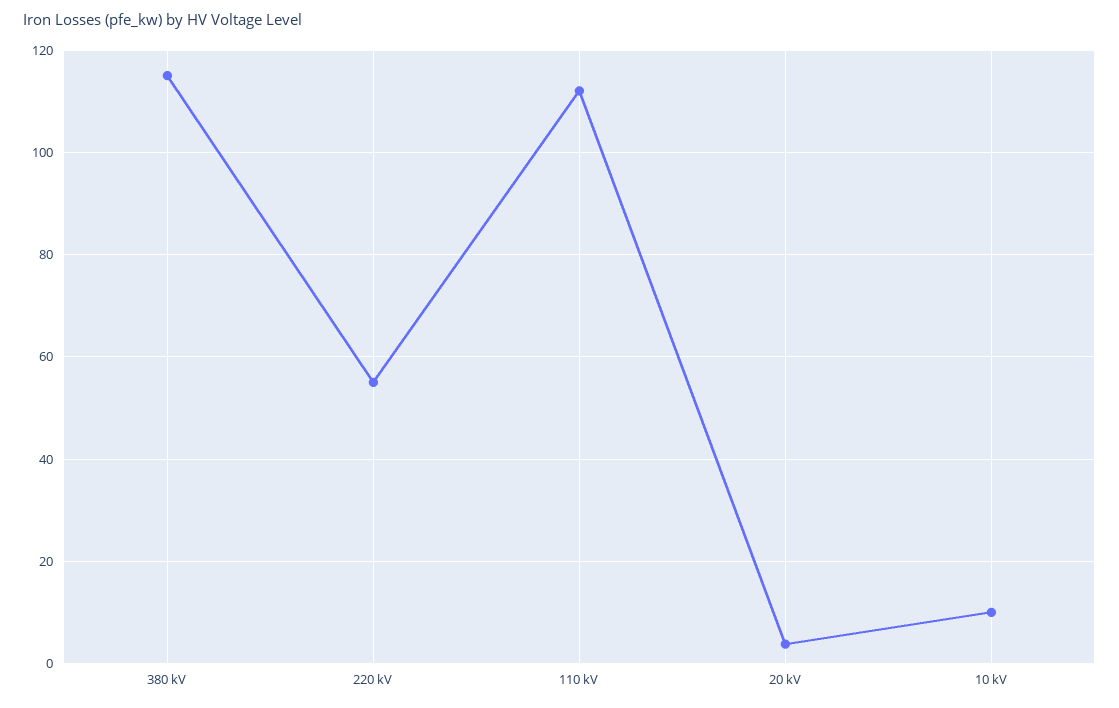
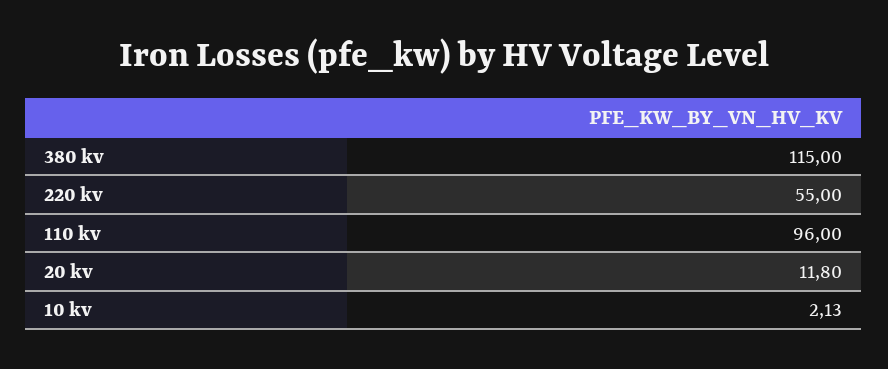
  {
    "380 kV": 115,
    "220 kV": 55,
-   "110 kV": 112,
+   "110 kV": 96,
-   "20 kV": 4,
+   "20 kV": 11.8,
-   "10 kV": 10
+   "10 kV": 2.13
  }

